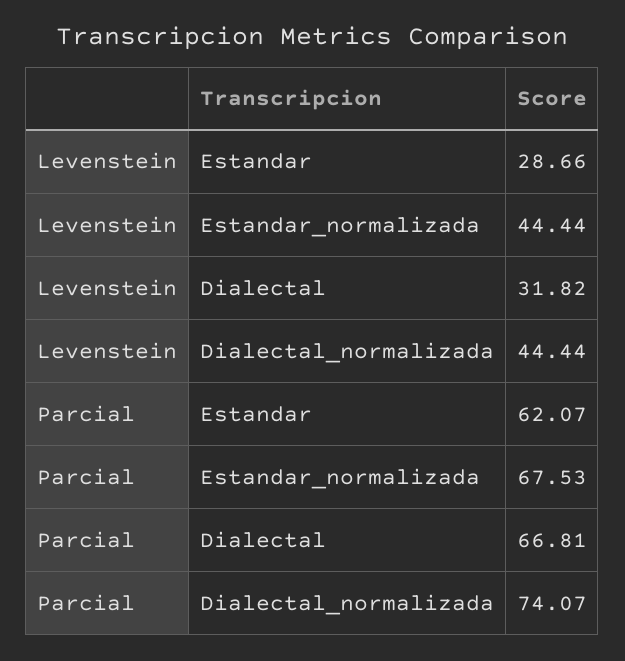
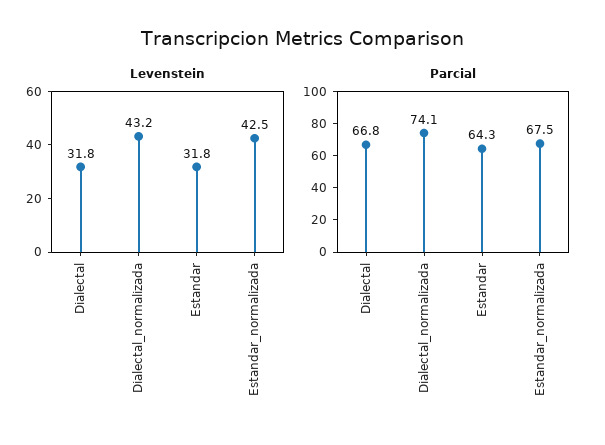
  {
    "Levenstein": {
-     "Estandar": 28.66,
+     "Estandar": 31.8,
-     "Estandar_normalizada": 44.44,
+     "Estandar_normalizada": 42.5,
      "Dialectal": 31.82,
-     "Dialectal_normalizada": 44.44
+     "Dialectal_normalizada": 43.2
    },
    "Parcial": {
-     "Estandar": 62.07,
+     "Estandar": 64.3,
      "Estandar_normalizada": 67.53,
      "Dialectal": 66.81,
      "Dialectal_normalizada": 74.07
    }
  }

